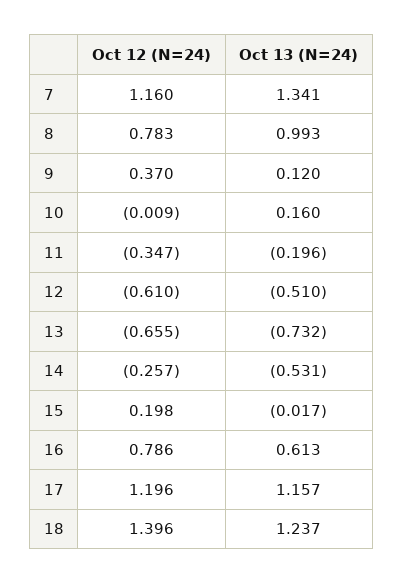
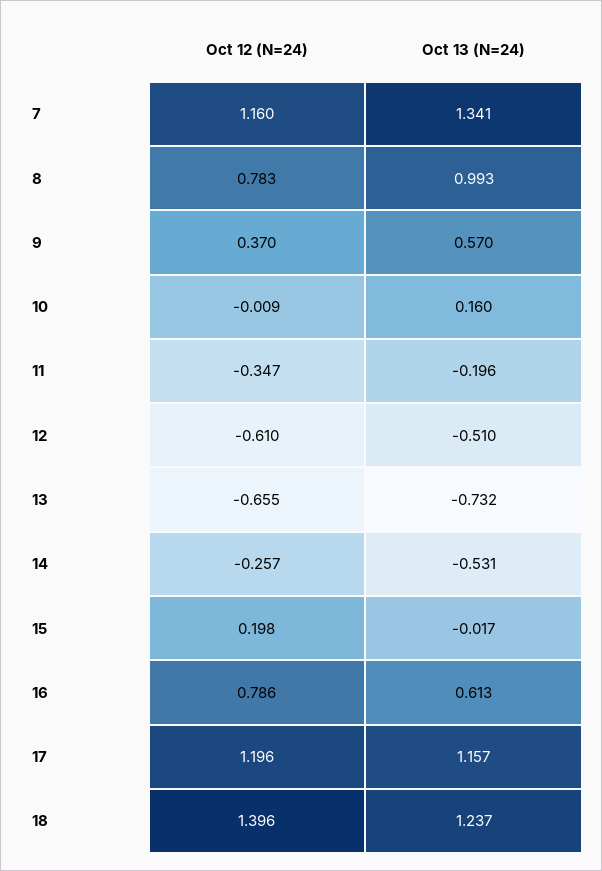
  {
    "Oct 12 (N=24)": {
      "7": 1.16,
      "8": 0.783,
      "9": 0.37,
      "10": -0.009,
      "11": -0.347,
      "12": -0.61,
      "13": -0.655,
      "14": -0.257,
      "15": 0.198,
      "16": 0.786,
      "17": 1.196,
      "18": 1.396
    },
    "Oct 13 (N=24)": {
      "7": 1.341,
      "8": 0.993,
-     "9": 0.12,
+     "9": 0.57,
      "10": 0.16,
      "11": -0.196,
      "12": -0.51,
      "13": -0.732,
      "14": -0.531,
      "15": -0.017,
      "16": 0.613,
      "17": 1.157,
      "18": 1.237
    }
  }

